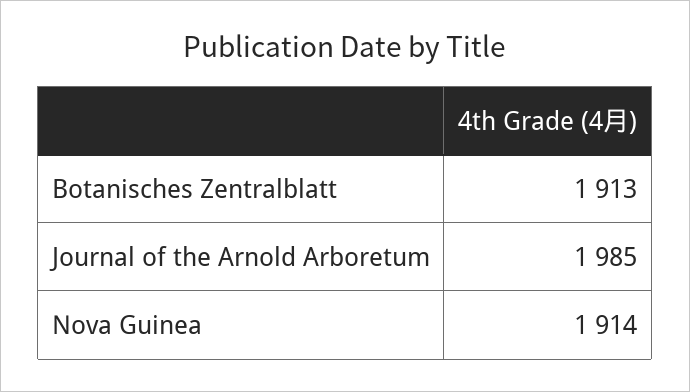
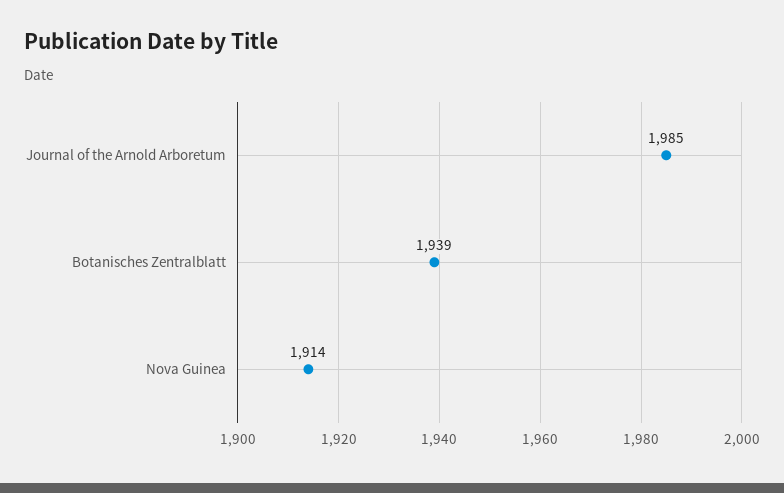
  {
-   "Botanisches Zentralblatt": 1913,
+   "Botanisches Zentralblatt": 1939,
    "Journal of the Arnold Arboretum": 1985,
    "Nova Guinea": 1914
  }

